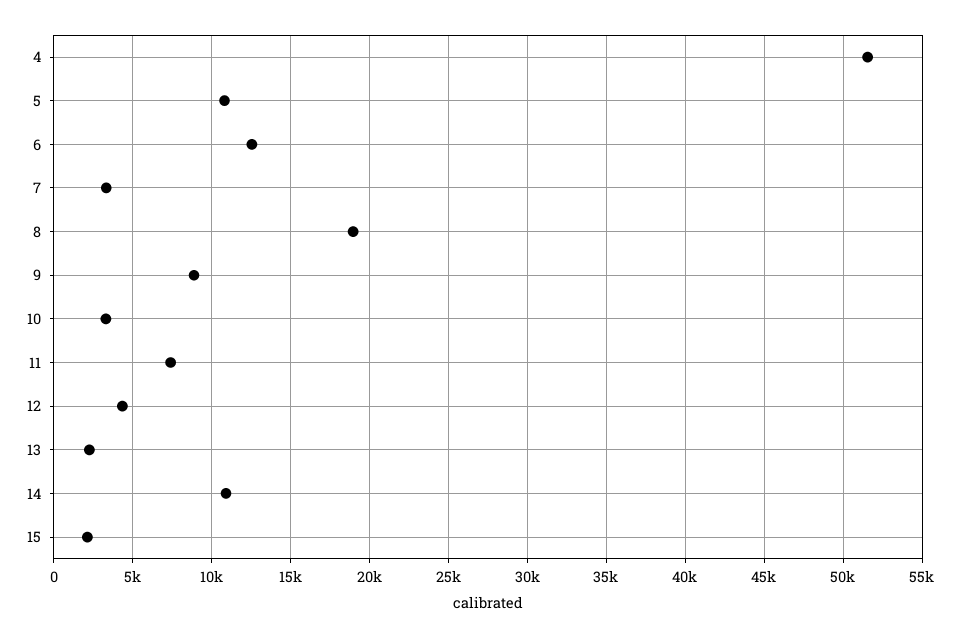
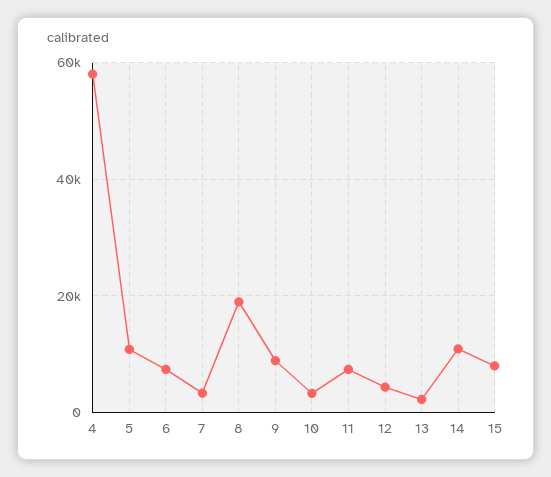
  {
-   "4": 51500,
+   "4": 58000,
    "5": 11000,
-   "6": 12500,
+   "6": 8000,
    "7": 3500,
    "8": 19000,
    "9": 9000,
    "10": 3500,
    "11": 7500,
    "12": 4500,
    "13": 2500,
    "14": 11000,
-   "15": 2000
+   "15": 8000
  }

